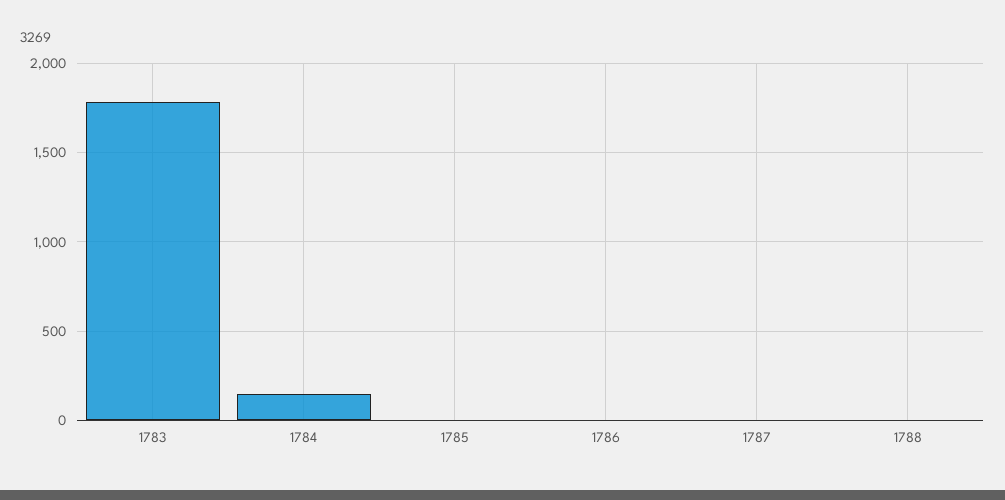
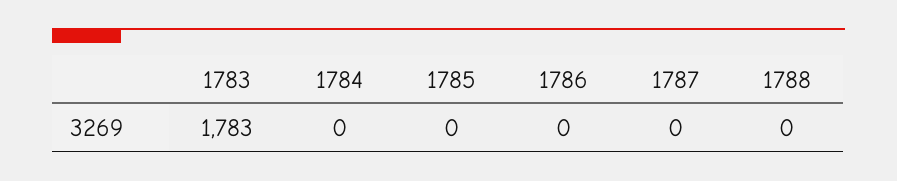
  {
    "1783": 1783,
-   "1784": 150,
+   "1784": 0,
    "1785": 0,
    "1786": 0,
    "1787": 0,
    "1788": 0
  }

